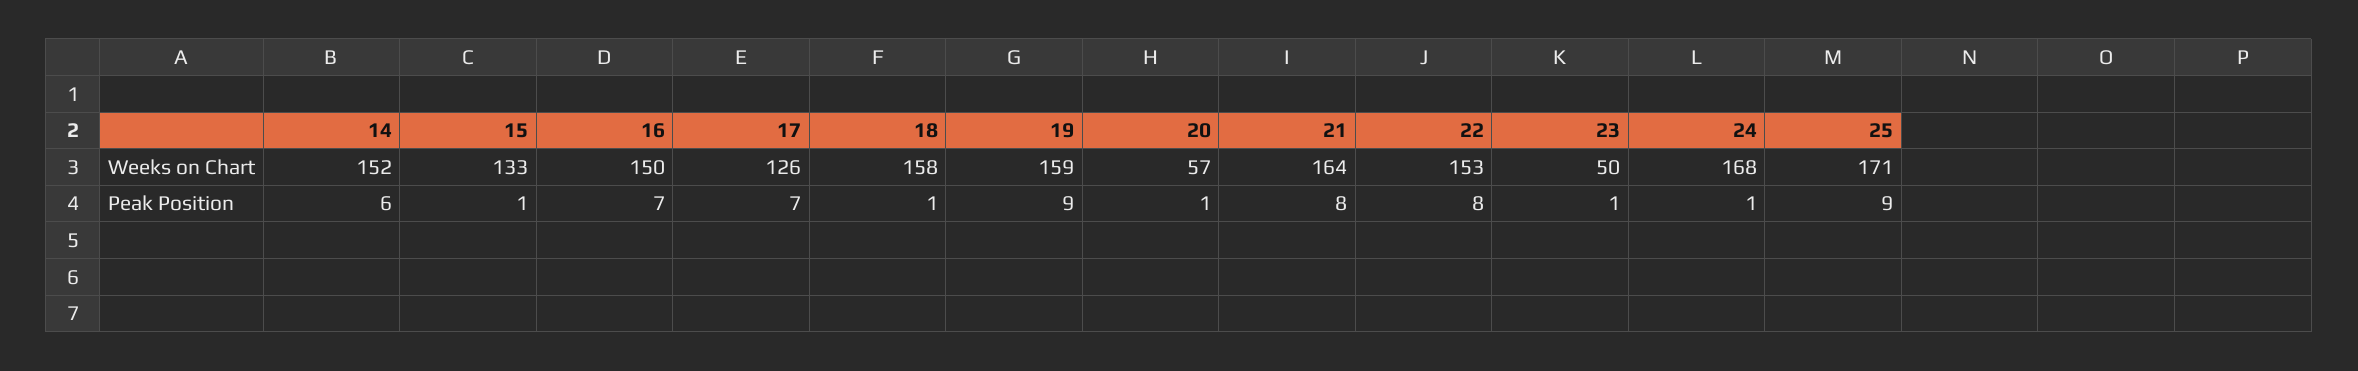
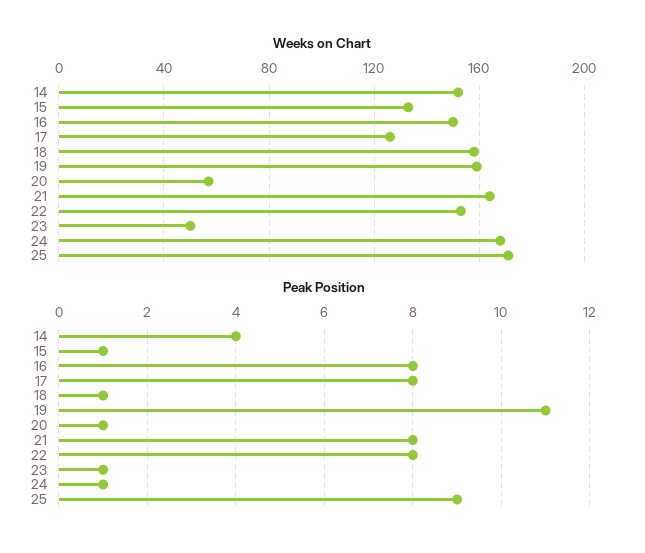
  {
    "Weeks on Chart": {
      "14": 152,
      "15": 133,
      "16": 150,
      "17": 126,
      "18": 158,
      "19": 159,
      "20": 57,
      "21": 164,
      "22": 153,
      "23": 50,
      "24": 168,
      "25": 171
    },
    "Peak Position": {
-     "14": 6,
+     "14": 4,
      "15": 1,
-     "16": 7,
+     "16": 8,
-     "17": 7,
+     "17": 8,
      "18": 1,
-     "19": 9,
+     "19": 11,
      "20": 1,
      "21": 8,
      "22": 8,
      "23": 1,
      "24": 1,
      "25": 9
    }
  }

